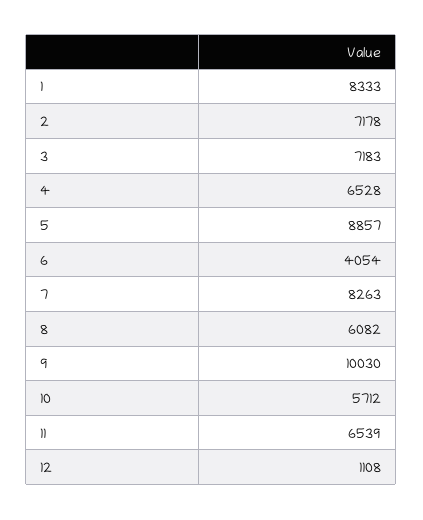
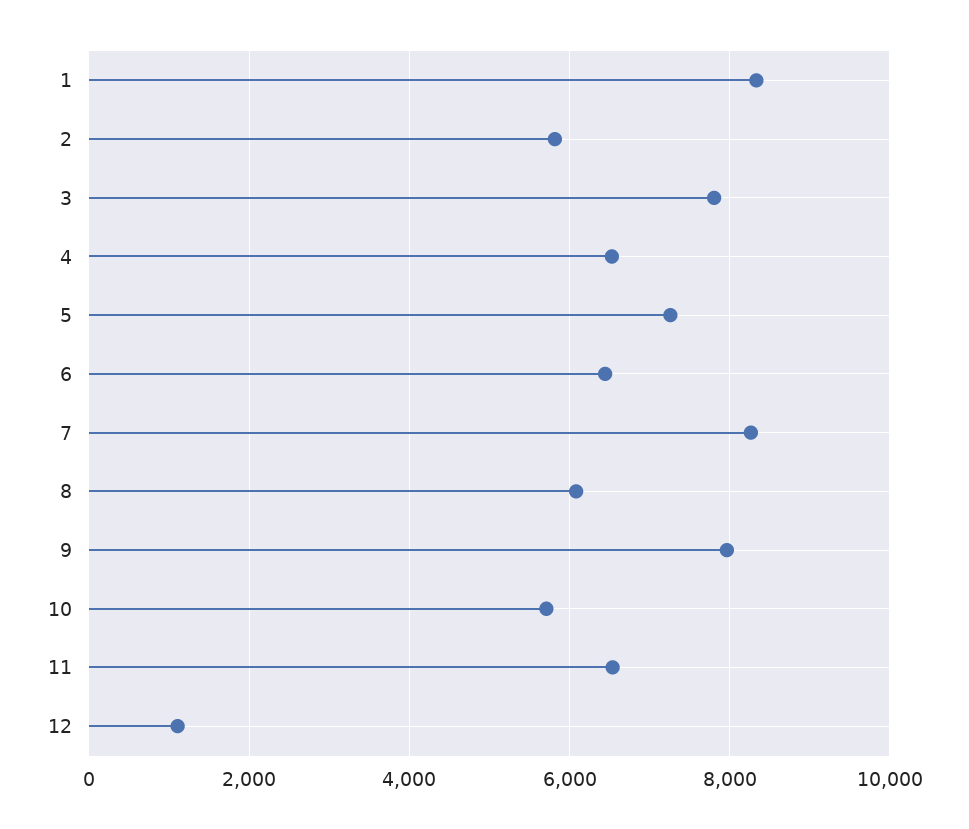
  {
    "1": 8333,
-   "2": 7178,
+   "2": 5800,
-   "3": 7183,
+   "3": 7800,
    "4": 6528,
-   "5": 8857,
+   "5": 7200,
-   "6": 4054,
+   "6": 6400,
    "7": 8263,
    "8": 6082,
-   "9": 10030,
+   "9": 8000,
    "10": 5712,
    "11": 6539,
    "12": 1108
  }

